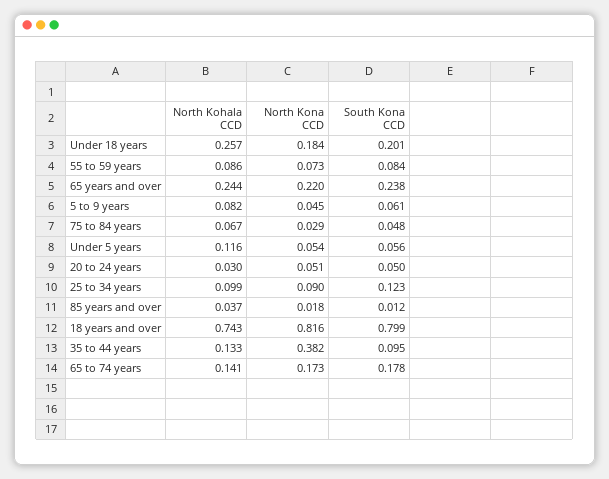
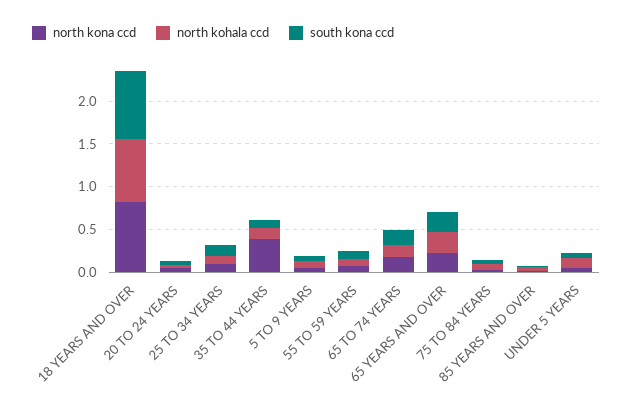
  {
    "North Kohala CCD": {
-     "Under 18 years": 0.257,
      "55 to 59 years": 0.086,
      "65 years and over": 0.244,
      "5 to 9 years": 0.082,
      "75 to 84 years": 0.067,
      "Under 5 years": 0.116,
      "20 to 24 years": 0.03,
      "25 to 34 years": 0.099,
      "85 years and over": 0.037,
      "18 years and over": 0.743,
      "35 to 44 years": 0.133,
      "65 to 74 years": 0.141
    },
    "North Kona CCD": {
-     "Under 18 years": 0.184,
      "55 to 59 years": 0.073,
      "65 years and over": 0.22,
      "5 to 9 years": 0.045,
      "75 to 84 years": 0.029,
      "Under 5 years": 0.054,
      "20 to 24 years": 0.051,
      "25 to 34 years": 0.09,
      "85 years and over": 0.018,
      "18 years and over": 0.816,
      "35 to 44 years": 0.382,
      "65 to 74 years": 0.173
    },
    "South Kona CCD": {
-     "Under 18 years": 0.201,
      "55 to 59 years": 0.084,
      "65 years and over": 0.238,
      "5 to 9 years": 0.061,
      "75 to 84 years": 0.048,
      "Under 5 years": 0.056,
      "20 to 24 years": 0.05,
      "25 to 34 years": 0.123,
      "85 years and over": 0.012,
      "18 years and over": 0.799,
      "35 to 44 years": 0.095,
      "65 to 74 years": 0.178
    }
  }

